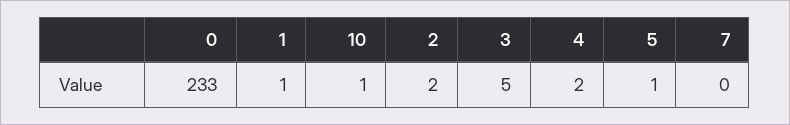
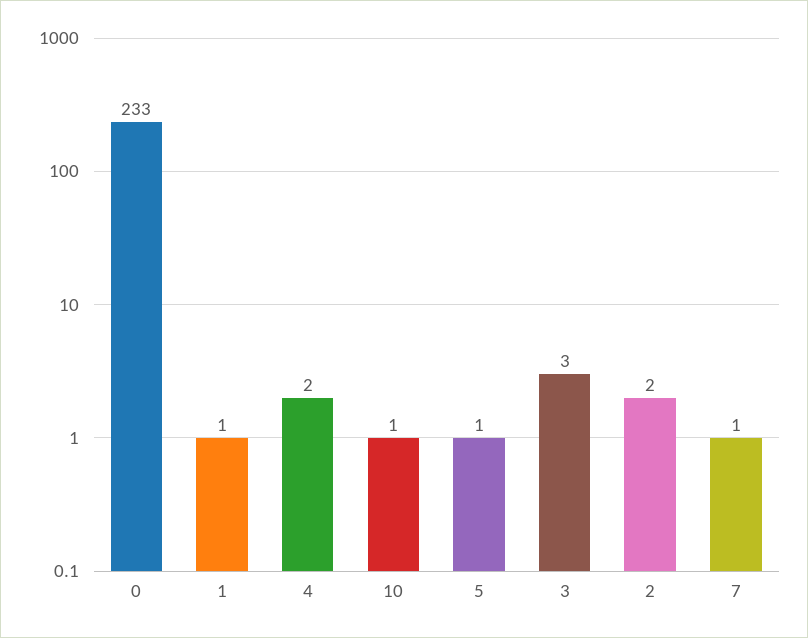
  {
    "0": 233,
    "1": 1,
    "10": 1,
    "2": 2,
-   "3": 5,
+   "3": 3,
    "4": 2,
    "5": 1,
-   "7": 0
+   "7": 1
  }

